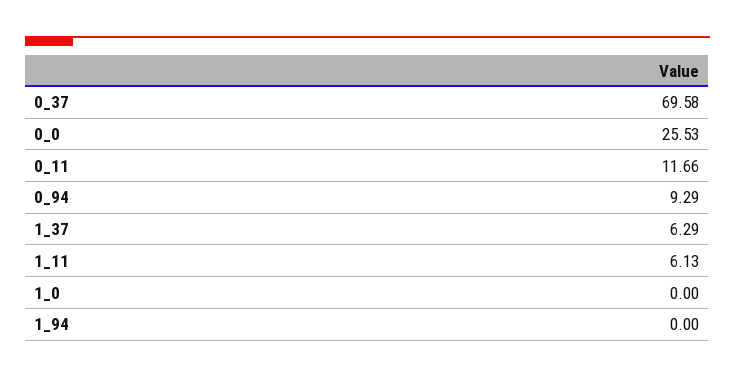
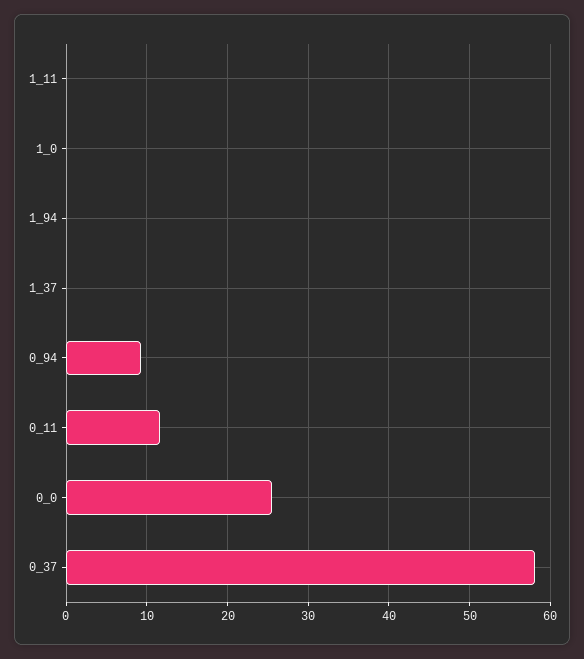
  {
-   "0_37": 69.58,
+   "0_37": 58,
    "0_0": 25.53,
    "0_11": 11.66,
    "0_94": 9.29,
-   "1_37": 6.29,
+   "1_37": 0,
-   "1_11": 6.13,
+   "1_11": 0,
    "1_0": 0,
    "1_94": 0
  }

